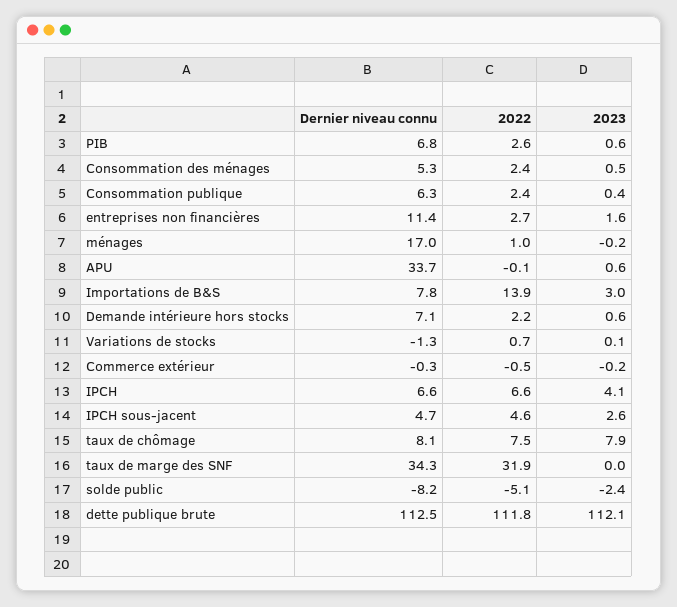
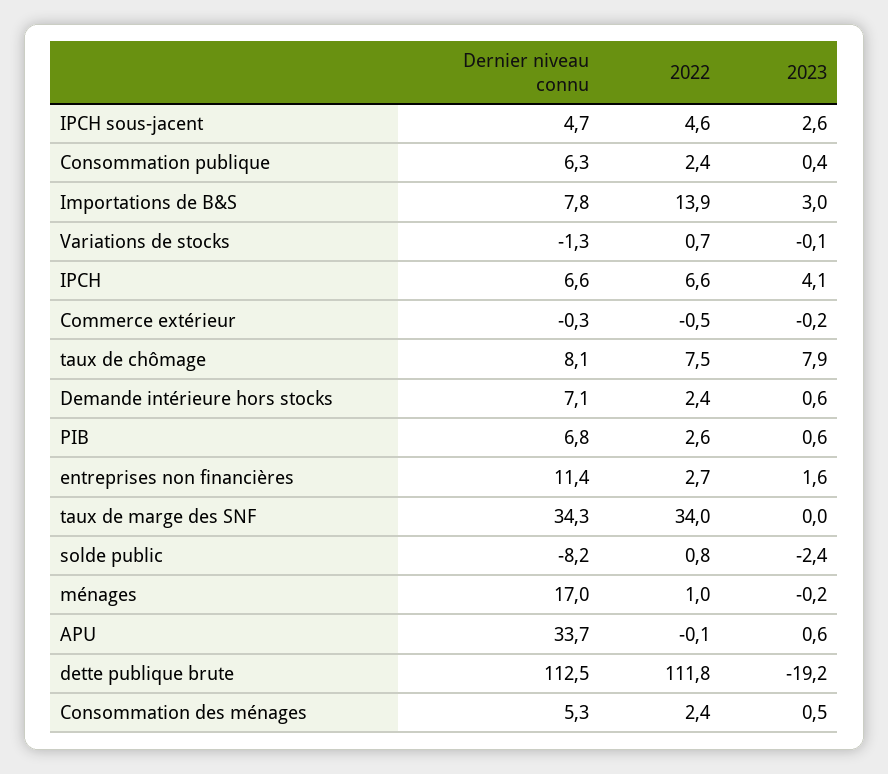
  {
    "Dernier niveau connu": {
      "PIB": 6.8,
      "Consommation des ménages": 5.3,
      "Consommation publique": 6.3,
      "entreprises non financières": 11.4,
      "ménages": 17,
      "APU": 33.7,
      "Importations de B&S": 7.8,
      "Demande intérieure hors stocks": 7.1,
      "Variations de stocks": -1.3,
      "Commerce extérieur": -0.3,
      "IPCH": 6.6,
      "IPCH sous-jacent": 4.7,
      "taux de chômage": 8.1,
      "taux de marge des SNF": 34.3,
      "solde public": -8.2,
      "dette publique brute": 112.5
    },
    "2022": {
      "PIB": 2.6,
      "Consommation des ménages": 2.4,
      "Consommation publique": 2.4,
      "entreprises non financières": 2.7,
      "ménages": 1,
      "APU": -0.1,
      "Importations de B&S": 13.9,
-     "Demande intérieure hors stocks": 2.2,
+     "Demande intérieure hors stocks": 2.4,
      "Variations de stocks": 0.7,
      "Commerce extérieur": -0.5,
      "IPCH": 6.6,
      "IPCH sous-jacent": 4.6,
      "taux de chômage": 7.5,
-     "taux de marge des SNF": 31.9,
+     "taux de marge des SNF": 34,
-     "solde public": -5.1,
+     "solde public": 0.8,
      "dette publique brute": 111.8
    },
    "2023": {
      "PIB": 0.6,
      "Consommation des ménages": 0.5,
      "Consommation publique": 0.4,
      "entreprises non financières": 1.6,
      "ménages": -0.2,
      "APU": 0.6,
      "Importations de B&S": 3,
      "Demande intérieure hors stocks": 0.6,
-     "Variations de stocks": 0.1,
+     "Variations de stocks": -0.1,
      "Commerce extérieur": -0.2,
      "IPCH": 4.1,
      "IPCH sous-jacent": 2.6,
      "taux de chômage": 7.9,
      "taux de marge des SNF": 0,
      "solde public": -2.4,
-     "dette publique brute": 112.1
+     "dette publique brute": -19.2
    }
  }

